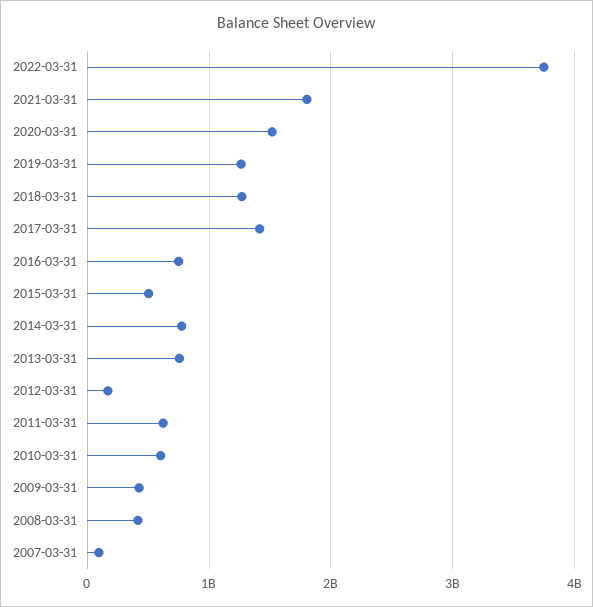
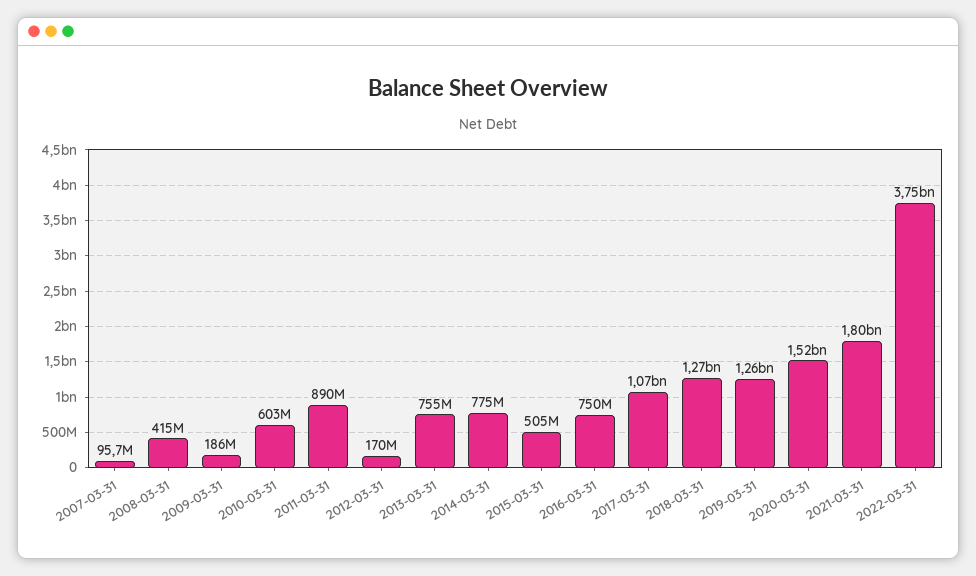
  {
    "2022-03-31": 3750000000,
    "2021-03-31": 1800000000,
    "2020-03-31": 1520000000,
    "2019-03-31": 1260000000,
    "2018-03-31": 1270000000,
-   "2017-03-31": 1400000000,
+   "2017-03-31": 1070000000,
    "2016-03-31": 750000000,
    "2015-03-31": 505000000,
    "2014-03-31": 775000000,
    "2013-03-31": 755000000,
    "2012-03-31": 170000000,
-   "2011-03-31": 600000000,
+   "2011-03-31": 890000000,
    "2010-03-31": 603000000,
-   "2009-03-31": 400000000,
+   "2009-03-31": 186000000,
    "2008-03-31": 415000000,
    "2007-03-31": 95700000
  }

